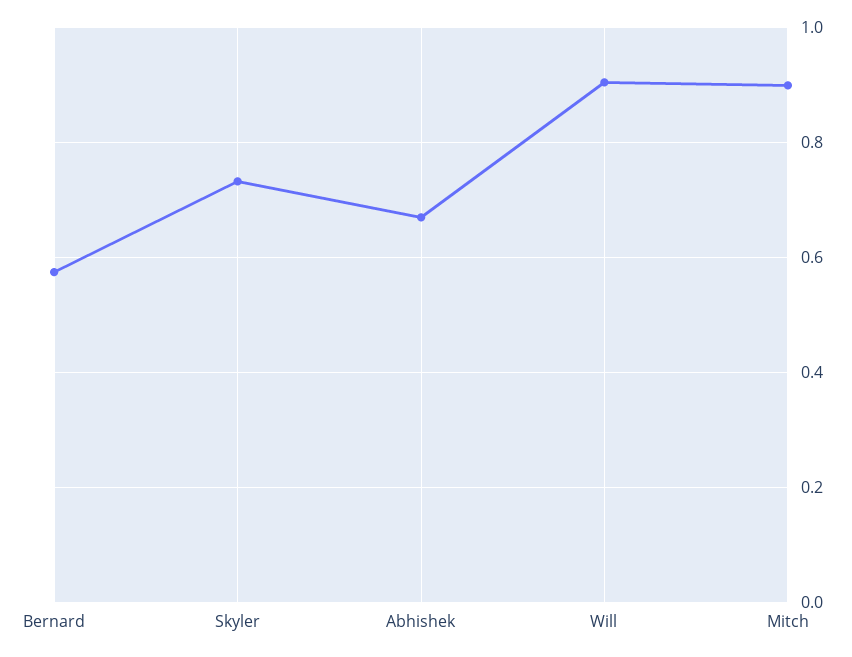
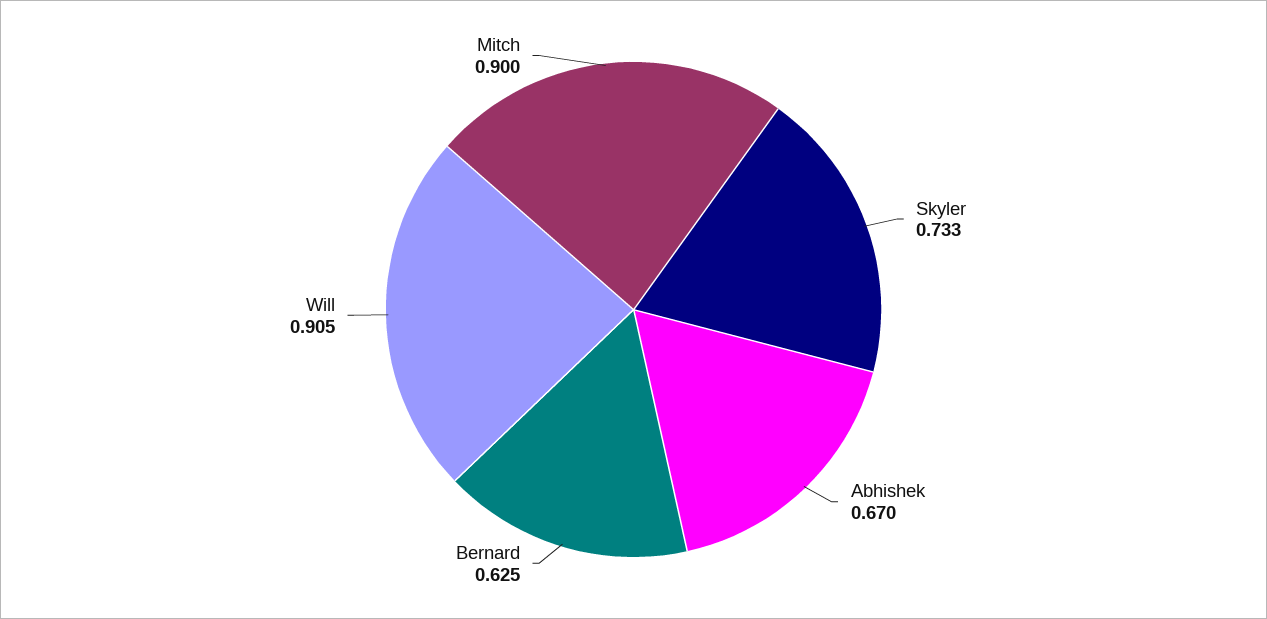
  {
-   "Bernard": 0.58,
+   "Bernard": 0.625,
    "Skyler": 0.733,
    "Abhishek": 0.67,
    "Will": 0.905,
    "Mitch": 0.9
  }

